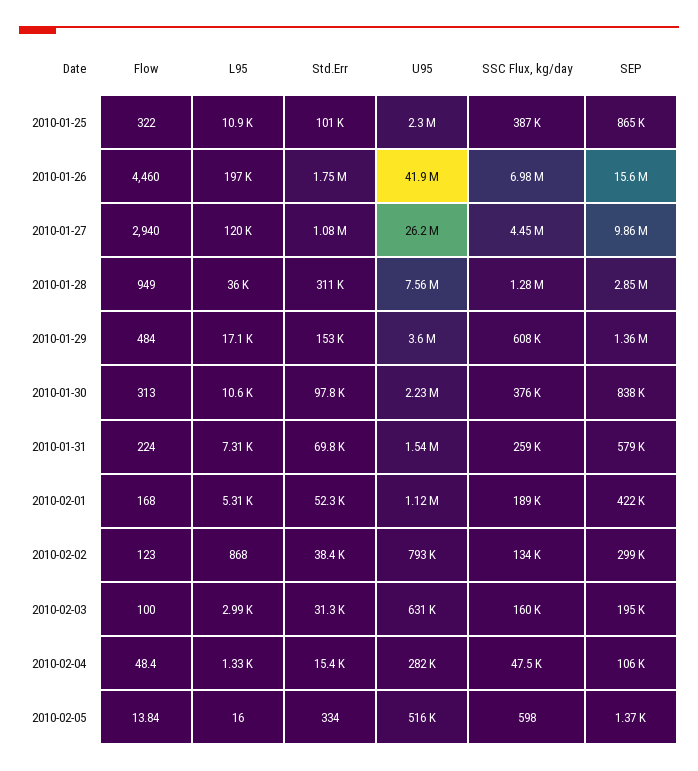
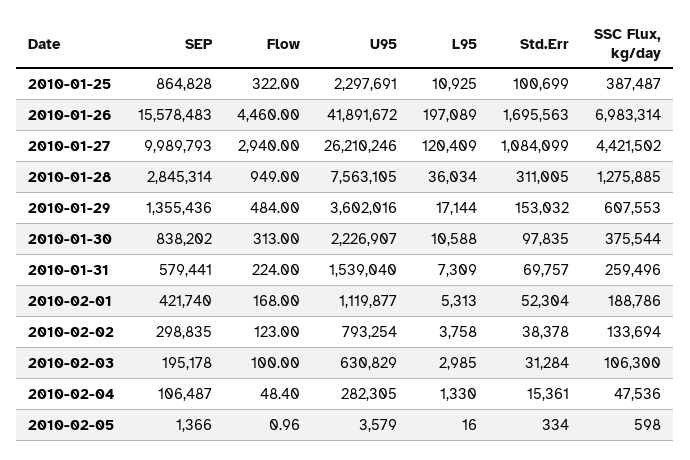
  {
    "Flow": {
      "2010-01-25": 322,
      "2010-01-26": 4460,
      "2010-01-27": 2940,
      "2010-01-28": 949,
      "2010-01-29": 484,
      "2010-01-30": 313,
      "2010-01-31": 224,
      "2010-02-01": 168,
      "2010-02-02": 123,
      "2010-02-03": 100,
      "2010-02-04": 48.4,
-     "2010-02-05": 13.84
+     "2010-02-05": 0.96
    },
    "L95": {
      "2010-01-25": 10925,
      "2010-01-26": 197089,
      "2010-01-27": 120409,
      "2010-01-28": 36034,
      "2010-01-29": 17144,
      "2010-01-30": 10588,
      "2010-01-31": 7309,
      "2010-02-01": 5313,
-     "2010-02-02": 868,
+     "2010-02-02": 3758,
      "2010-02-03": 2985,
      "2010-02-04": 1330,
      "2010-02-05": 16
    },
    "Std.Err": {
      "2010-01-25": 100699,
-     "2010-01-26": 1750000,
+     "2010-01-26": 1695563,
      "2010-01-27": 1084099,
      "2010-01-28": 311005,
      "2010-01-29": 153032,
      "2010-01-30": 97835,
      "2010-01-31": 69757,
      "2010-02-01": 52304,
      "2010-02-02": 38378,
      "2010-02-03": 31284,
      "2010-02-04": 15361,
      "2010-02-05": 334
    },
    "U95": {
      "2010-01-25": 2297691,
      "2010-01-26": 41891672,
      "2010-01-27": 26210246,
      "2010-01-28": 7563105,
      "2010-01-29": 3602016,
      "2010-01-30": 2226907,
      "2010-01-31": 1539040,
      "2010-02-01": 1119877,
      "2010-02-02": 793254,
      "2010-02-03": 630829,
      "2010-02-04": 282305,
-     "2010-02-05": 516000
+     "2010-02-05": 3579
    },
    "SSC Flux, kg/day": {
      "2010-01-25": 387487,
      "2010-01-26": 6983314,
-     "2010-01-27": 4450000,
+     "2010-01-27": 4421502,
      "2010-01-28": 1275885,
      "2010-01-29": 607553,
      "2010-01-30": 375544,
      "2010-01-31": 259496,
      "2010-02-01": 188786,
      "2010-02-02": 133694,
-     "2010-02-03": 160000,
+     "2010-02-03": 106300,
      "2010-02-04": 47536,
      "2010-02-05": 598
    },
    "SEP": {
      "2010-01-25": 864828,
      "2010-01-26": 15578483,
-     "2010-01-27": 9860000,
+     "2010-01-27": 9989793,
      "2010-01-28": 2845314,
      "2010-01-29": 1355436,
      "2010-01-30": 838202,
      "2010-01-31": 579441,
      "2010-02-01": 421740,
      "2010-02-02": 298835,
      "2010-02-03": 195178,
      "2010-02-04": 106487,
      "2010-02-05": 1366
    }
  }

